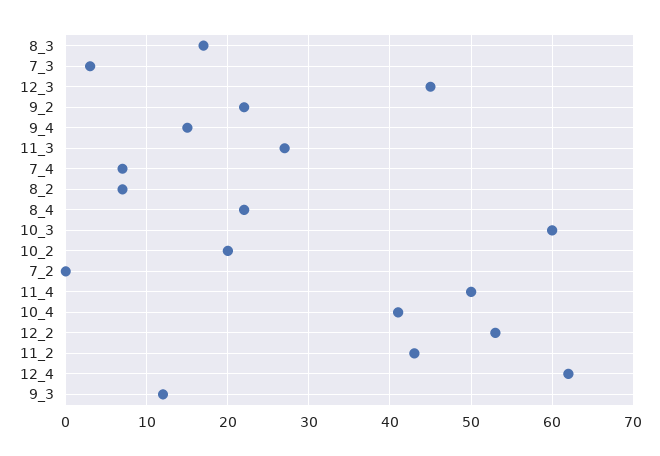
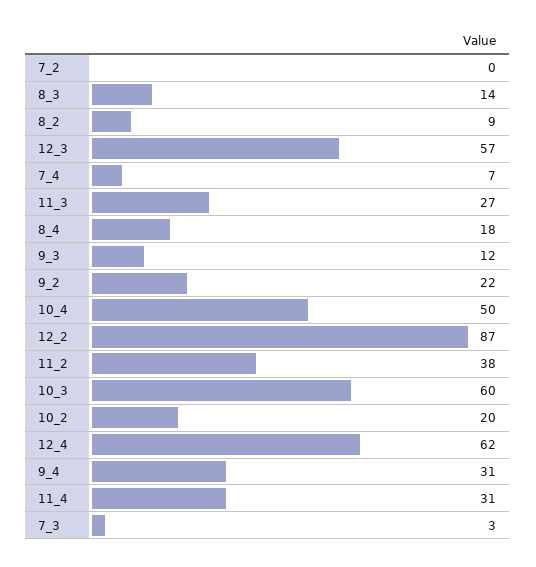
  {
-   "8_3": 17,
+   "8_3": 14,
    "7_3": 3,
-   "12_3": 45,
+   "12_3": 57,
    "9_2": 22,
-   "9_4": 15,
+   "9_4": 31,
    "11_3": 27,
    "7_4": 7,
-   "8_2": 7,
+   "8_2": 9,
-   "8_4": 22,
+   "8_4": 18,
    "10_3": 60,
    "10_2": 20,
    "7_2": 0,
-   "11_4": 50,
+   "11_4": 31,
-   "10_4": 41,
+   "10_4": 50,
-   "12_2": 53,
+   "12_2": 87,
-   "11_2": 43,
+   "11_2": 38,
    "12_4": 62,
    "9_3": 12
  }

